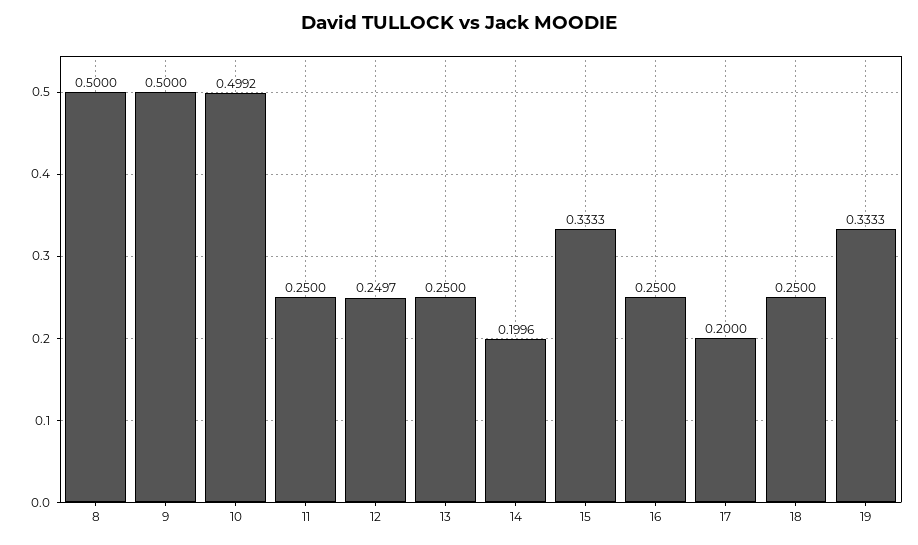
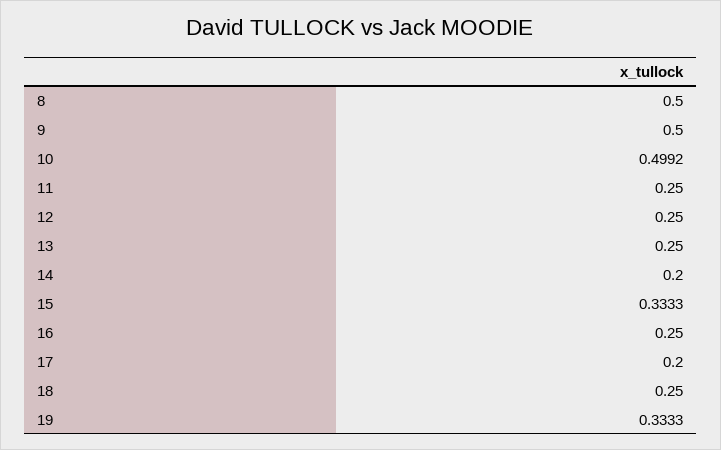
  {
    "8": 0.5,
    "9": 0.5,
    "10": 0.4992,
    "11": 0.25,
-   "12": 0.2497,
+   "12": 0.25,
    "13": 0.25,
-   "14": 0.1996,
+   "14": 0.2,
    "15": 0.3333,
    "16": 0.25,
    "17": 0.2,
    "18": 0.25,
    "19": 0.3333
  }

